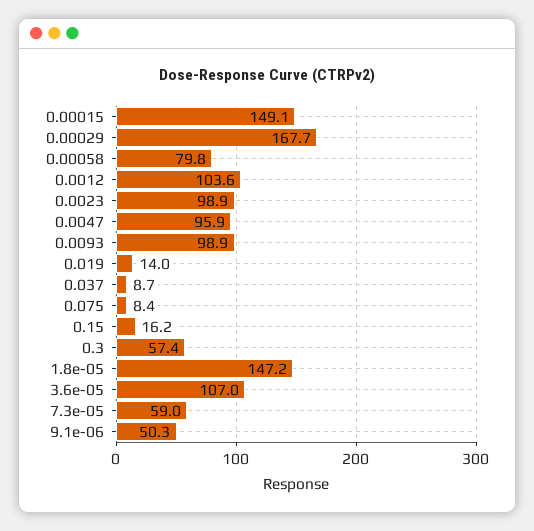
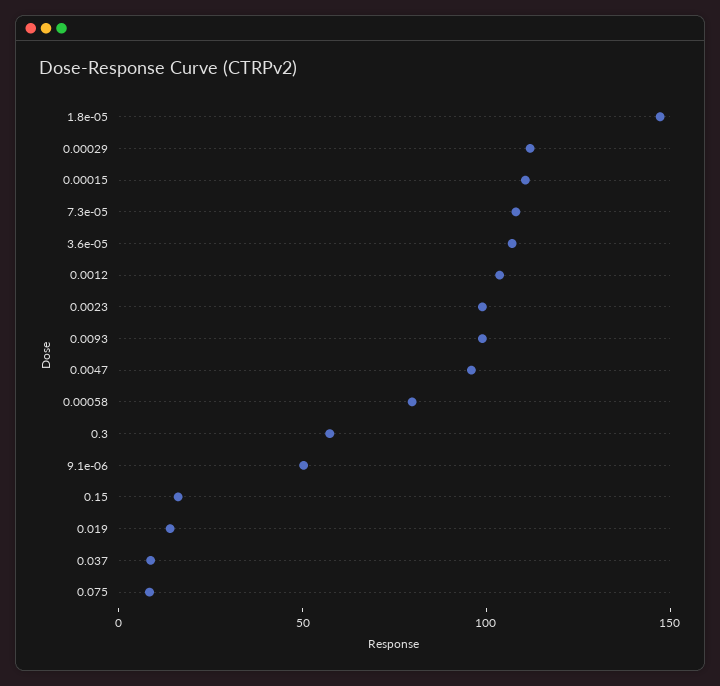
  {
-   "0.00015": 149.1,
+   "0.00015": 110,
-   "0.00029": 167.7,
+   "0.00029": 110,
    "0.00058": 79.8,
    "0.0012": 103.6,
    "0.0023": 98.9,
    "0.0047": 95.9,
    "0.0093": 98.9,
    "0.019": 14,
    "0.037": 8.7,
    "0.075": 8.4,
    "0.15": 16.2,
    "0.3": 57.4,
    "1.8e-05": 147.2,
    "3.6e-05": 107,
-   "7.3e-05": 59,
+   "7.3e-05": 110,
    "9.1e-06": 50.3
  }

